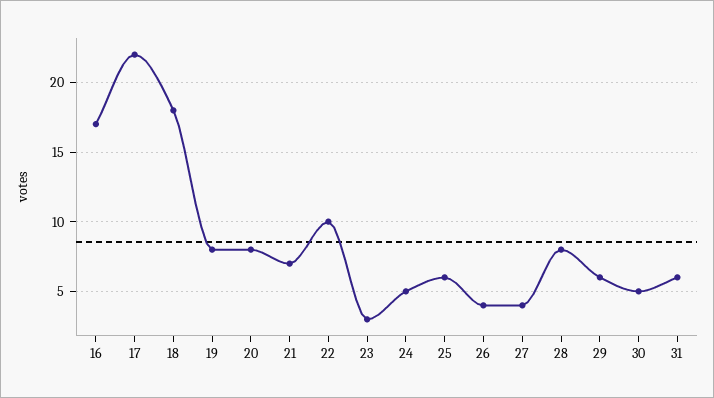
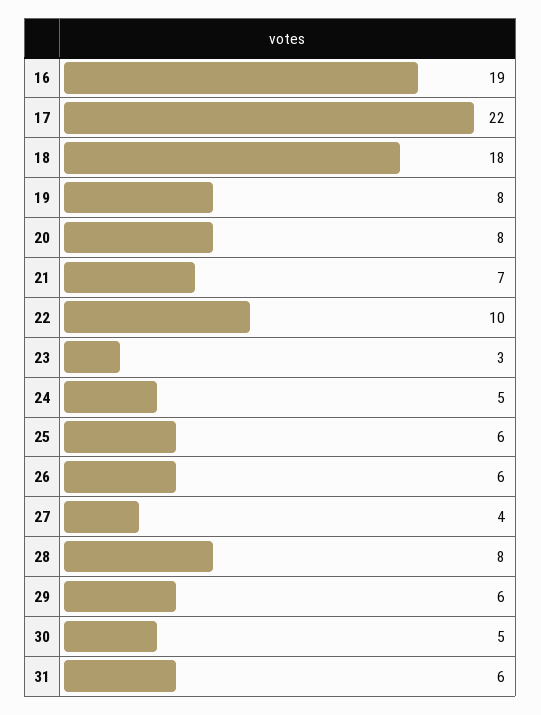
  {
-   "16": 17,
+   "16": 19,
    "17": 22,
    "18": 18,
    "19": 8,
    "20": 8,
    "21": 7,
    "22": 10,
    "23": 3,
    "24": 5,
    "25": 6,
-   "26": 4,
+   "26": 6,
    "27": 4,
    "28": 8,
    "29": 6,
    "30": 5,
    "31": 6
  }

